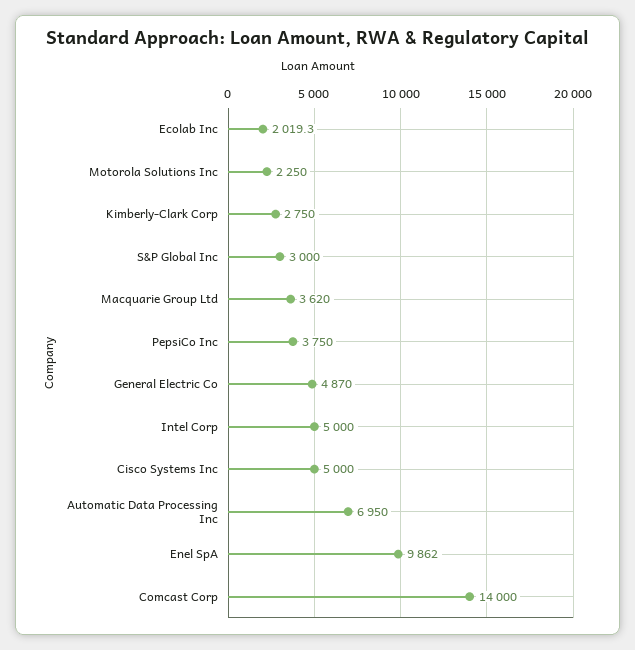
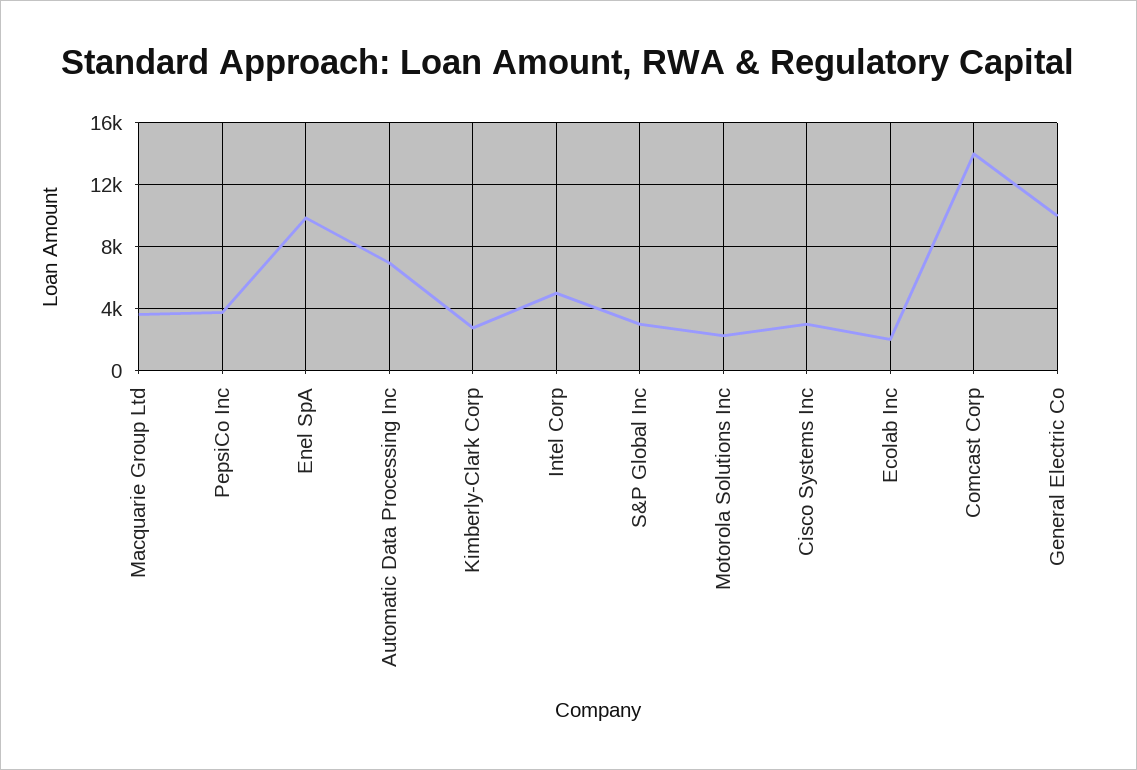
  {
    "Ecolab Inc": 2019.3,
    "Motorola Solutions Inc": 2250,
    "Kimberly-Clark Corp": 2750,
    "S&P Global Inc": 3000,
    "Macquarie Group Ltd": 3620,
    "PepsiCo Inc": 3750,
-   "General Electric Co": 4870,
+   "General Electric Co": 10000,
    "Intel Corp": 5000,
-   "Cisco Systems Inc": 5000,
+   "Cisco Systems Inc": 3000,
    "Automatic Data Processing Inc": 6950,
    "Enel SpA": 9862,
    "Comcast Corp": 14000
  }

